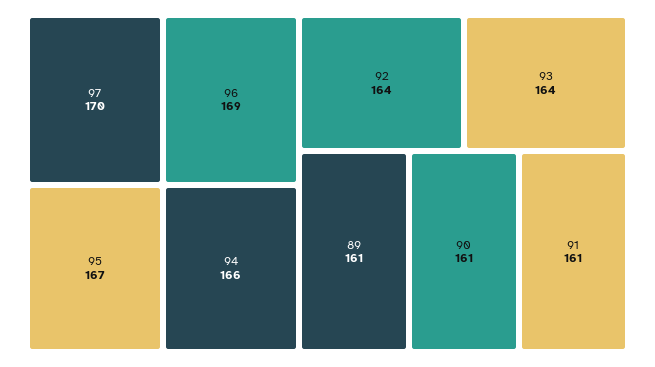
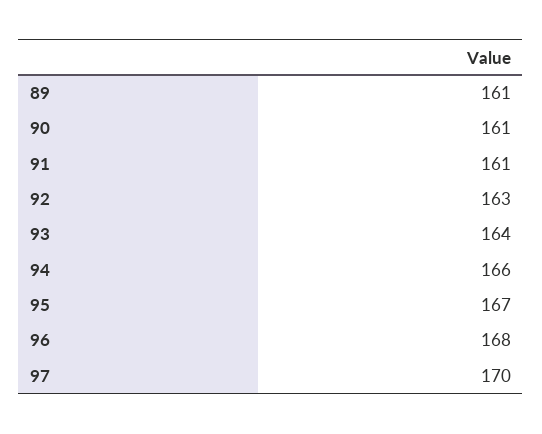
  {
    "97": 170,
-   "96": 169,
+   "96": 168,
    "95": 167,
    "94": 166,
-   "92": 164,
+   "92": 163,
    "93": 164,
    "89": 161,
    "90": 161,
    "91": 161
  }

